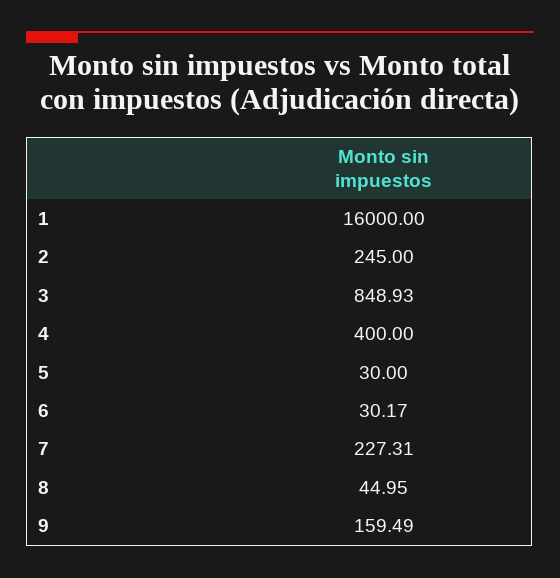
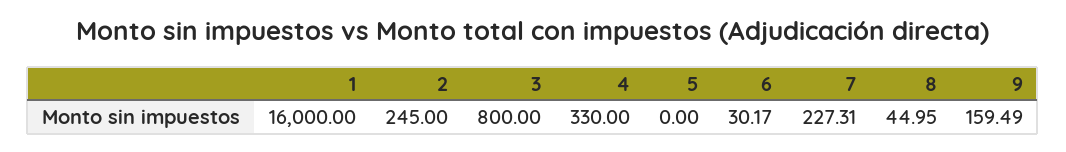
  {
    "1": 16000,
    "2": 245,
-   "3": 848.93,
+   "3": 800,
-   "4": 400,
+   "4": 330,
-   "5": 30,
+   "5": 0,
    "6": 30.17,
    "7": 227.31,
    "8": 44.95,
    "9": 159.49
  }

